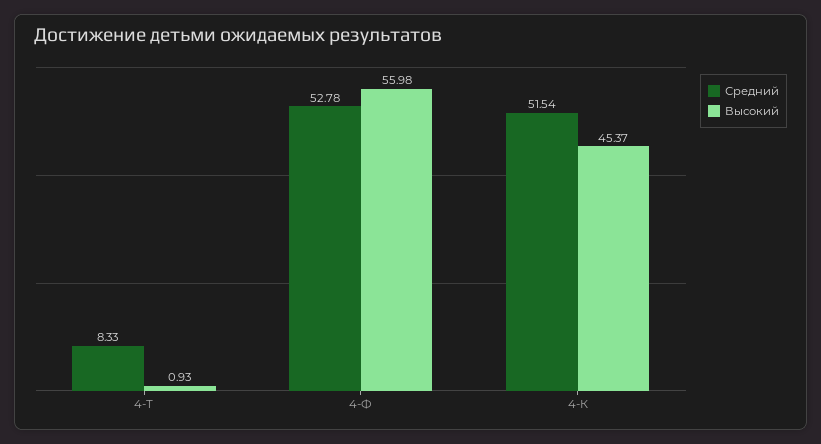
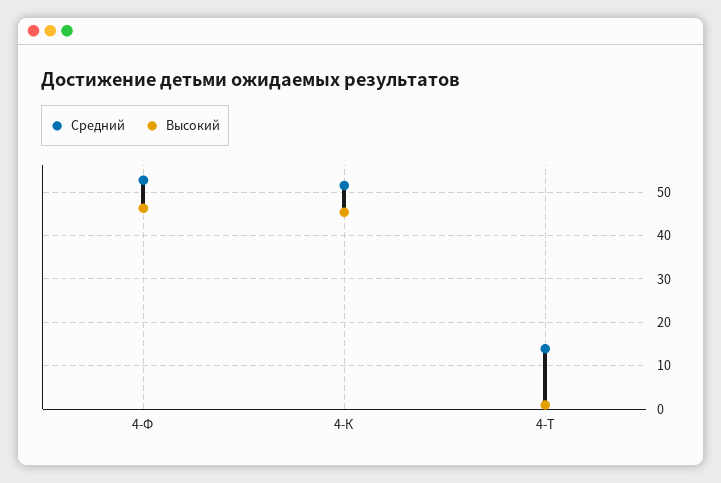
  {
    "Средний": {
-     "4-Т": 8.33,
+     "4-Т": 14,
      "4-Ф": 52.78,
      "4-К": 51.54
    },
    "Высокий": {
      "4-Т": 0.93,
-     "4-Ф": 55.98,
+     "4-Ф": 46,
      "4-К": 45.37
    }
  }

